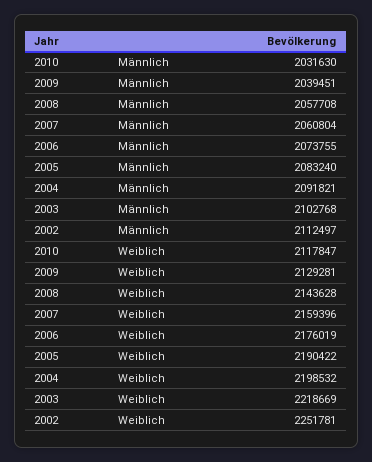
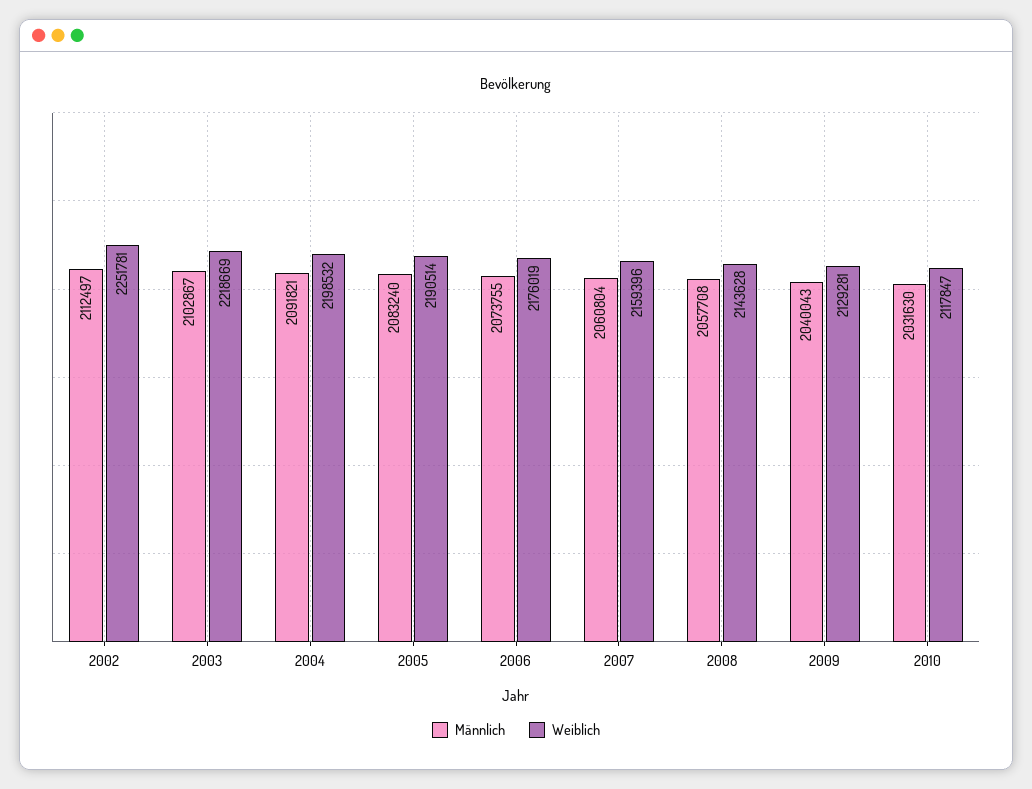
  {
    "Männlich": {
      "2010": 2031630,
-     "2009": 2039451,
+     "2009": 2040043,
      "2008": 2057708,
      "2007": 2060804,
      "2006": 2073755,
      "2005": 2083240,
      "2004": 2091821,
-     "2003": 2102768,
+     "2003": 2102867,
      "2002": 2112497
    },
    "Weiblich": {
      "2010": 2117847,
      "2009": 2129281,
      "2008": 2143628,
      "2007": 2159396,
      "2006": 2176019,
-     "2005": 2190422,
+     "2005": 2190514,
      "2004": 2198532,
      "2003": 2218669,
      "2002": 2251781
    }
  }

